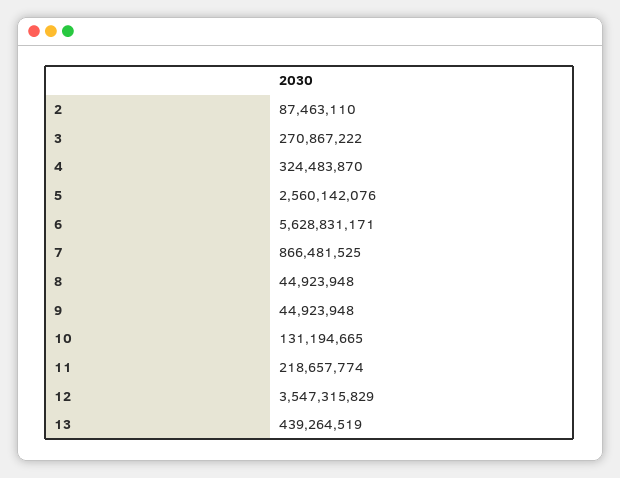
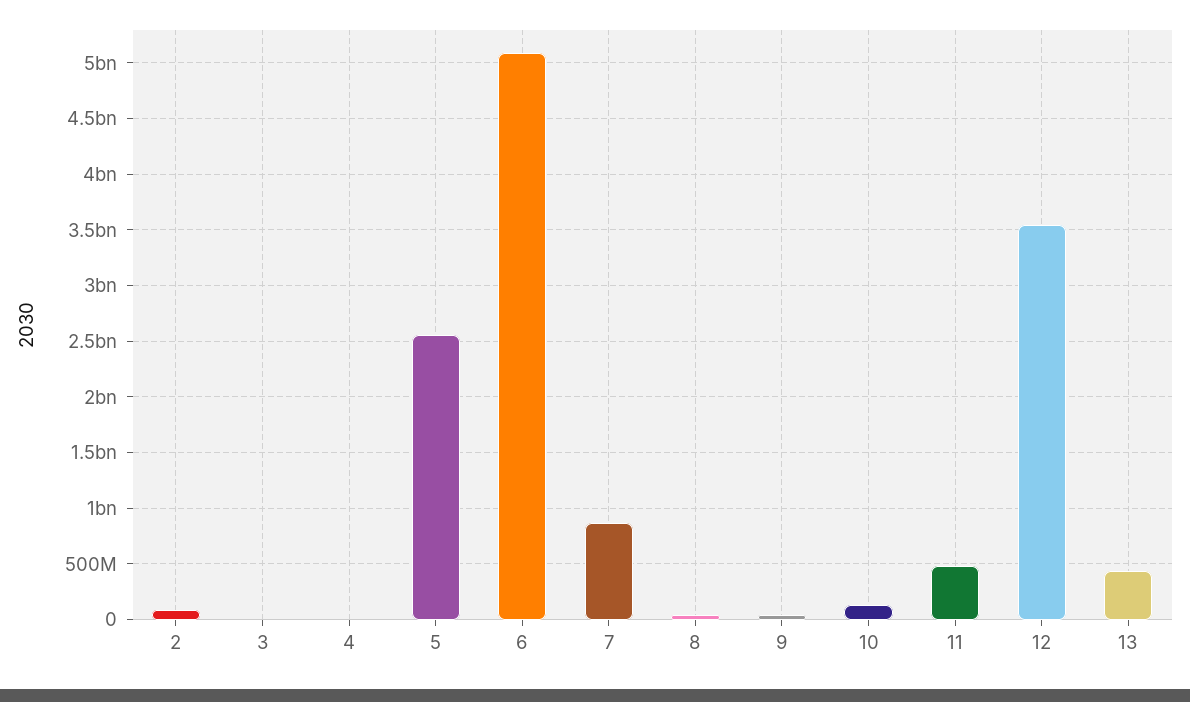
  {
    "2": 87463110,
-   "3": 270867222,
+   "3": 0,
-   "4": 324483870,
+   "4": 0,
    "5": 2560142076,
-   "6": 5628831171,
+   "6": 5100000000,
    "7": 866481525,
    "8": 44923948,
    "9": 44923948,
    "10": 131194665,
-   "11": 218657774,
+   "11": 500000000,
    "12": 3547315829,
    "13": 439264519
  }

